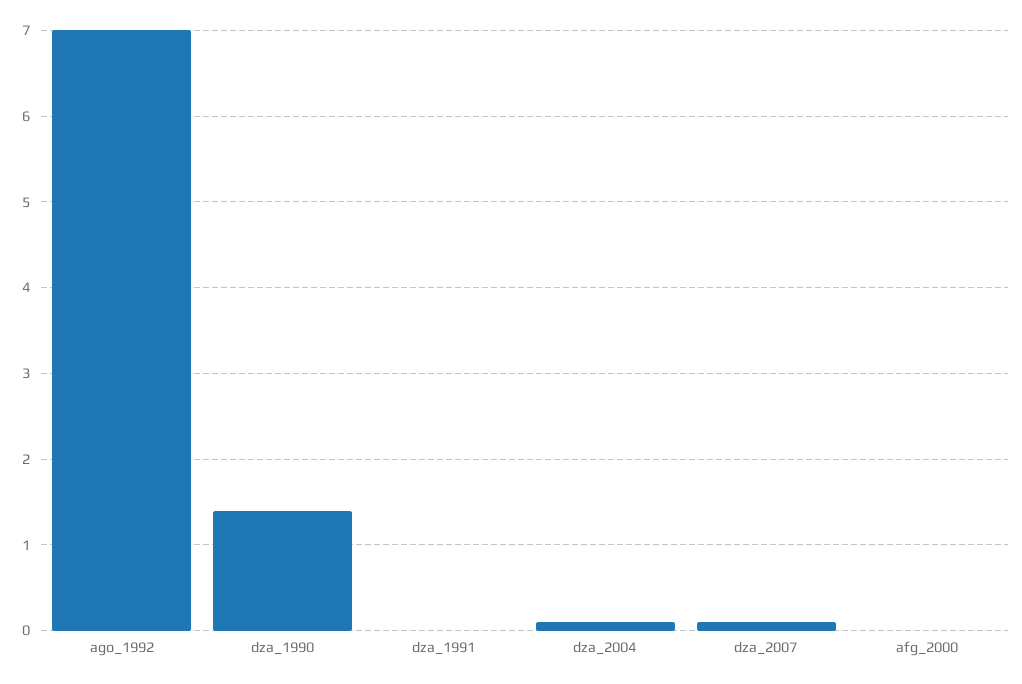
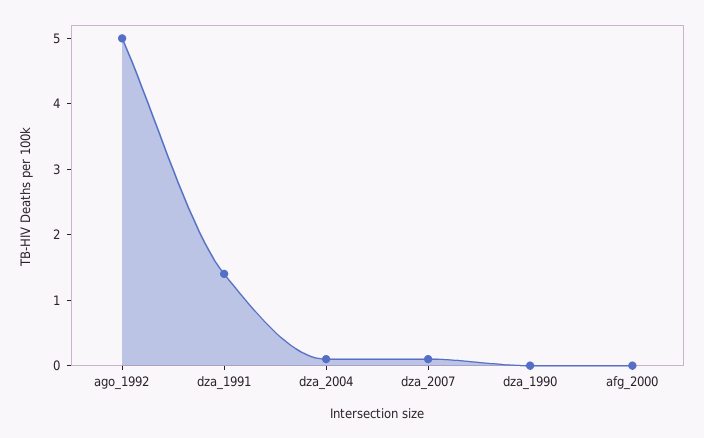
  {
-   "ago_1992": 7,
+   "ago_1992": 5,
-   "dza_1990": 1.4,
+   "dza_1990": 0,
-   "dza_1991": 0,
+   "dza_1991": 1.5,
    "dza_2004": 0.1,
    "dza_2007": 0.1,
    "afg_2000": 0
  }

